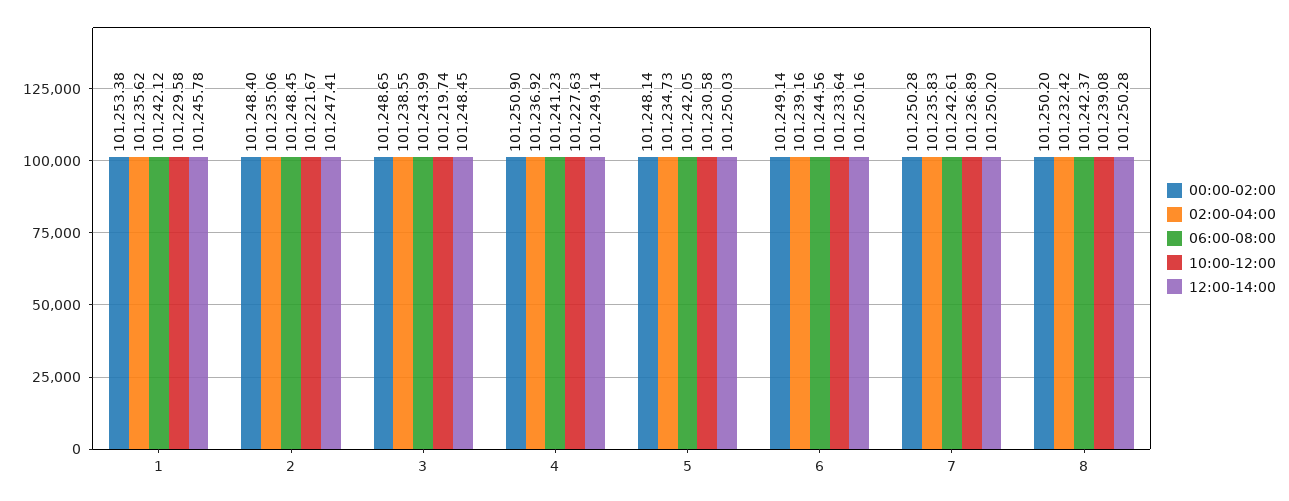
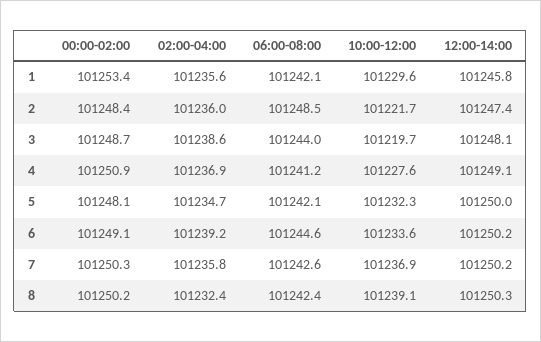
  {
    "00:00-02:00": {
      "1": 101253.38,
      "2": 101248.4,
      "3": 101248.65,
      "4": 101250.9,
      "5": 101248.14,
      "6": 101249.14,
      "7": 101250.28,
      "8": 101250.2
    },
    "02:00-04:00": {
      "1": 101235.62,
-     "2": 101235.06,
+     "2": 101236,
      "3": 101238.55,
      "4": 101236.92,
      "5": 101234.73,
      "6": 101239.16,
      "7": 101235.83,
      "8": 101232.42
    },
    "06:00-08:00": {
      "1": 101242.12,
      "2": 101248.45,
      "3": 101243.99,
      "4": 101241.23,
      "5": 101242.05,
      "6": 101244.56,
      "7": 101242.61,
      "8": 101242.37
    },
    "10:00-12:00": {
      "1": 101229.58,
      "2": 101221.67,
      "3": 101219.74,
      "4": 101227.63,
-     "5": 101230.58,
+     "5": 101232.3,
      "6": 101233.64,
      "7": 101236.89,
      "8": 101239.08
    },
    "12:00-14:00": {
      "1": 101245.78,
      "2": 101247.41,
-     "3": 101248.45,
+     "3": 101248.1,
      "4": 101249.14,
      "5": 101250.03,
      "6": 101250.16,
      "7": 101250.2,
      "8": 101250.28
    }
  }

